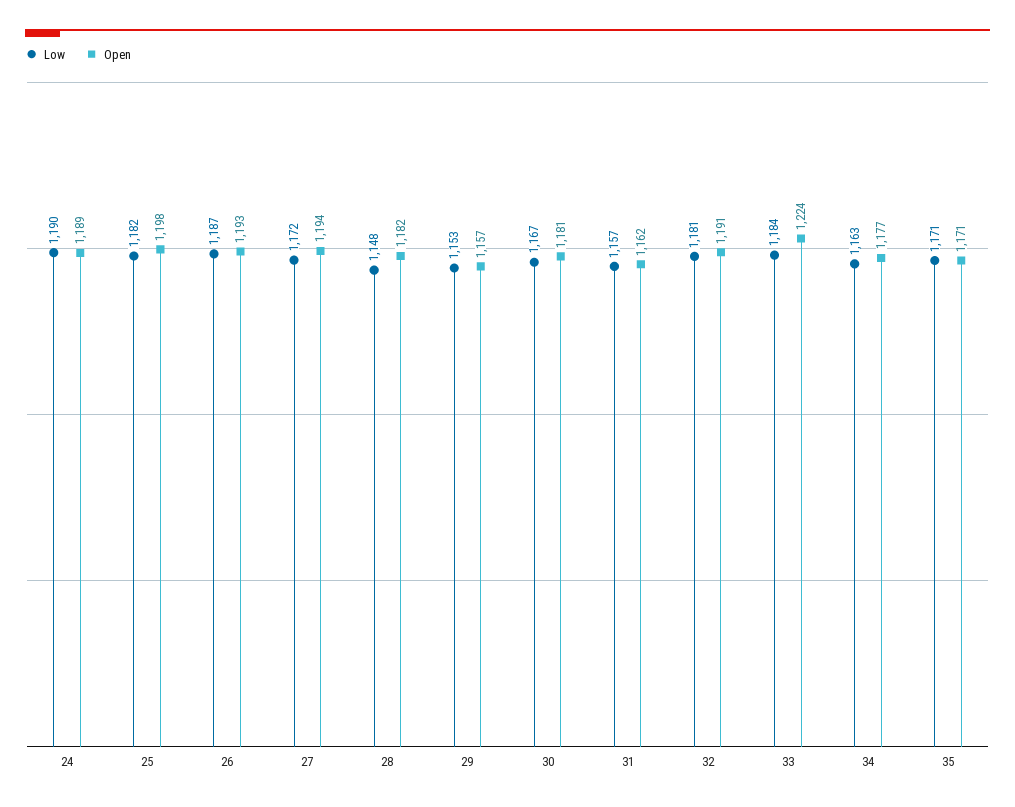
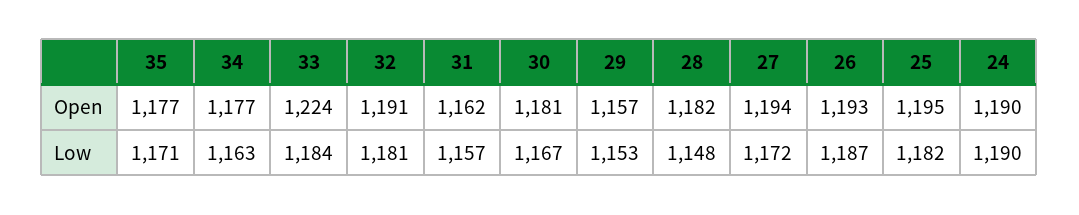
  {
    "Low": {
      "24": 1190,
      "25": 1182,
      "26": 1187,
      "27": 1172,
      "28": 1148,
      "29": 1153,
      "30": 1167,
      "31": 1157,
      "32": 1181,
      "33": 1184,
      "34": 1163,
      "35": 1171
    },
    "Open": {
-     "24": 1189,
+     "24": 1190,
-     "25": 1198,
+     "25": 1195,
      "26": 1193,
      "27": 1194,
      "28": 1182,
      "29": 1157,
      "30": 1181,
      "31": 1162,
      "32": 1191,
      "33": 1224,
      "34": 1177,
-     "35": 1171
+     "35": 1177
    }
  }

